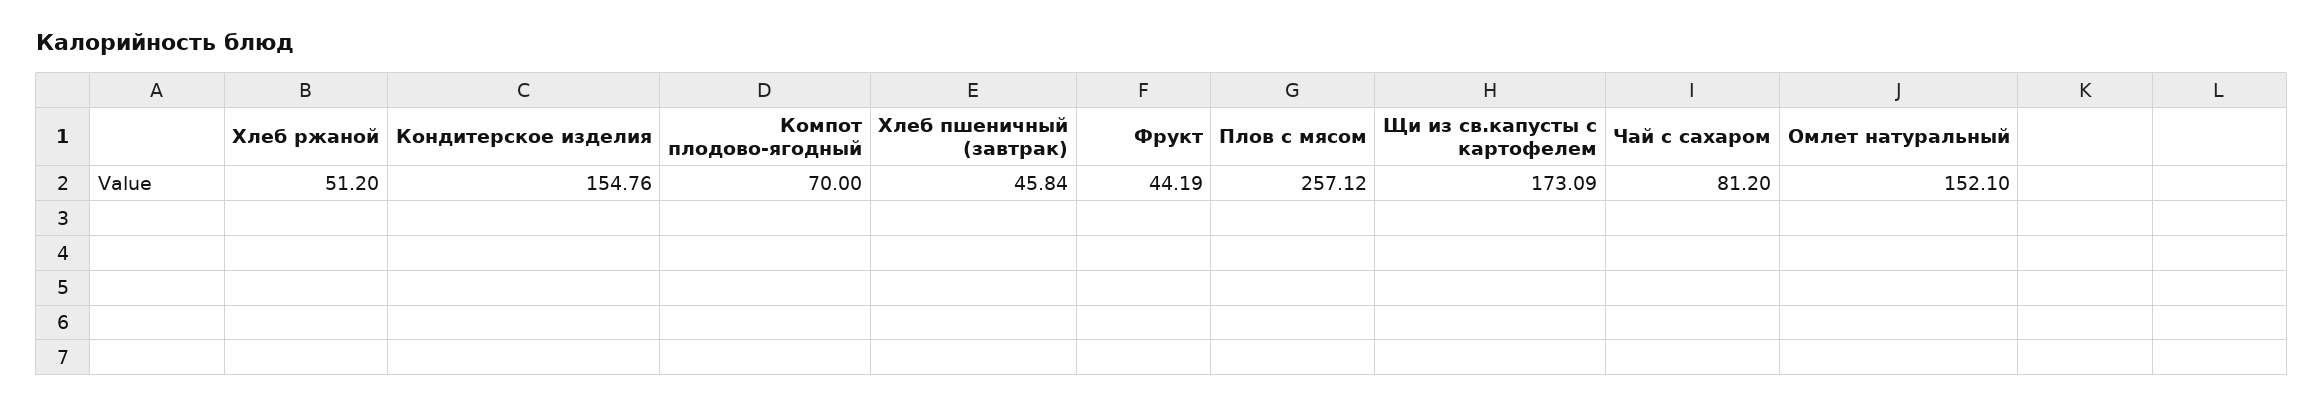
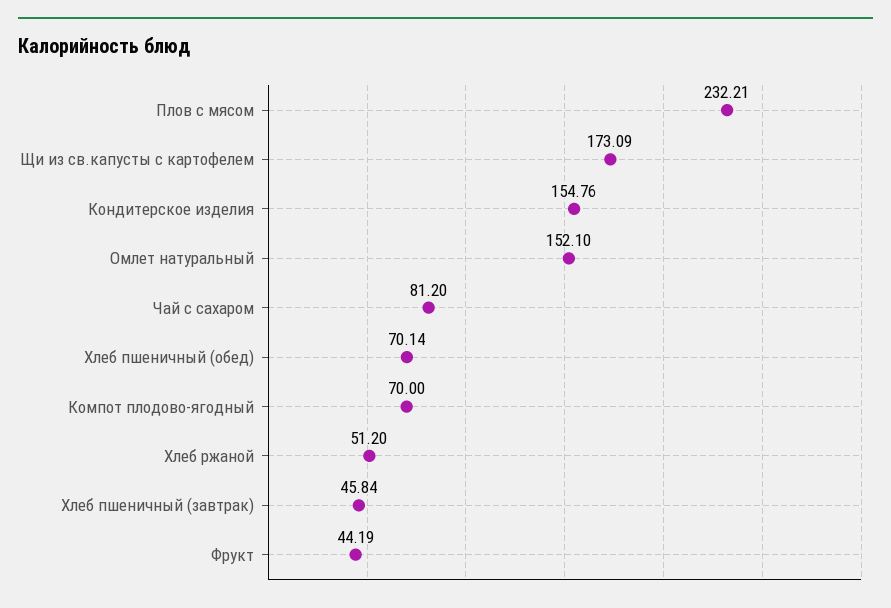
  {
    "Хлеб ржаной": 51.2,
    "Кондитерское изделия": 154.76,
    "Компот плодово-ягодный": 70,
    "Хлеб пшеничный (завтрак)": 45.84,
    "Фрукт": 44.19,
-   "Плов с мясом": 257.12,
+   "Плов с мясом": 232.21,
    "Щи из св.капусты с картофелем": 173.09,
    "Чай с сахаром": 81.2,
-   "Омлет натуральный": 152.1
+   "Омлет натуральный": 152.1,
+   "Хлеб пшеничный (обед)": 70.14
  }

